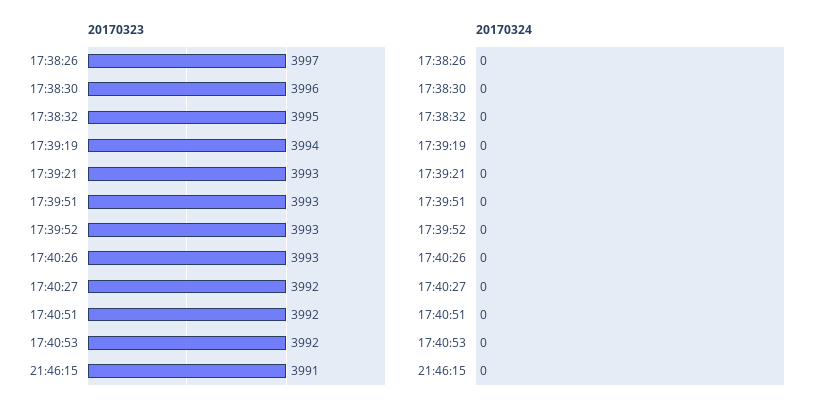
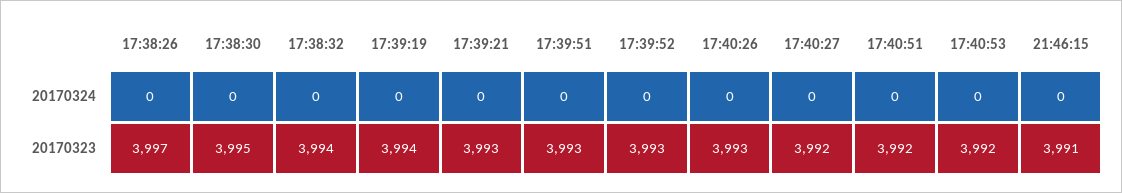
  {
    "20170323": {
      "17:38:26": 3997,
-     "17:38:30": 3996,
+     "17:38:30": 3995,
-     "17:38:32": 3995,
+     "17:38:32": 3994,
      "17:39:19": 3994,
      "17:39:21": 3993,
      "17:39:51": 3993,
      "17:39:52": 3993,
      "17:40:26": 3993,
      "17:40:27": 3992,
      "17:40:51": 3992,
      "17:40:53": 3992,
      "21:46:15": 3991
    },
    "20170324": {
      "17:38:26": 0,
      "17:38:30": 0,
      "17:38:32": 0,
      "17:39:19": 0,
      "17:39:21": 0,
      "17:39:51": 0,
      "17:39:52": 0,
      "17:40:26": 0,
      "17:40:27": 0,
      "17:40:51": 0,
      "17:40:53": 0,
      "21:46:15": 0
    }
  }

